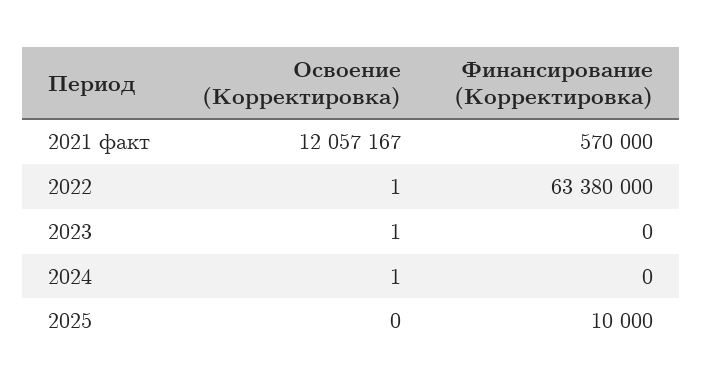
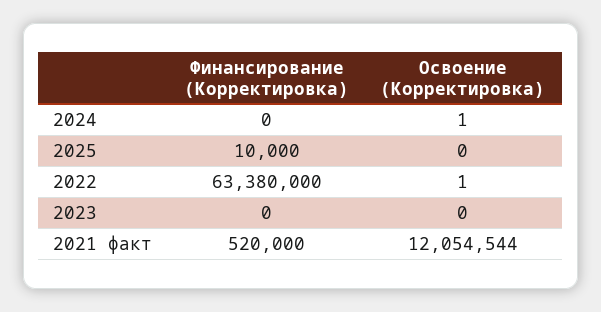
  {
    "Освоение (Корректировка)": {
-     "2021 факт": 12057167,
+     "2021 факт": 12054544,
      "2022": 1,
-     "2023": 1,
+     "2023": 0,
      "2024": 1,
      "2025": 0
    },
    "Финансирование (Корректировка)": {
-     "2021 факт": 570000,
+     "2021 факт": 520000,
      "2022": 63380000,
      "2023": 0,
      "2024": 0,
      "2025": 10000
    }
  }

